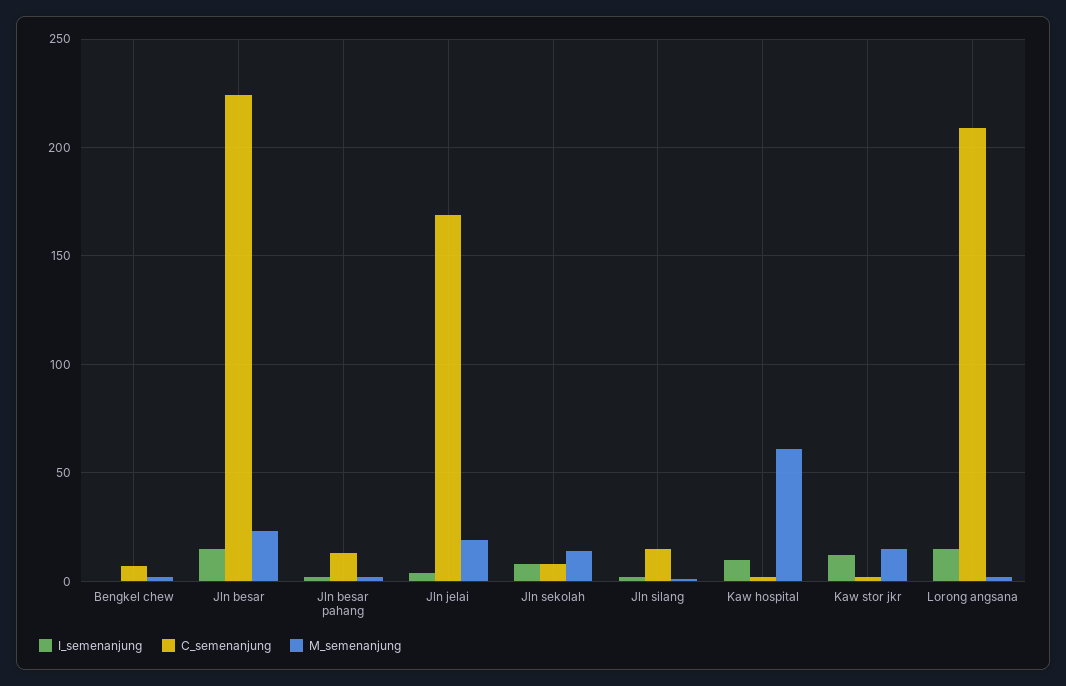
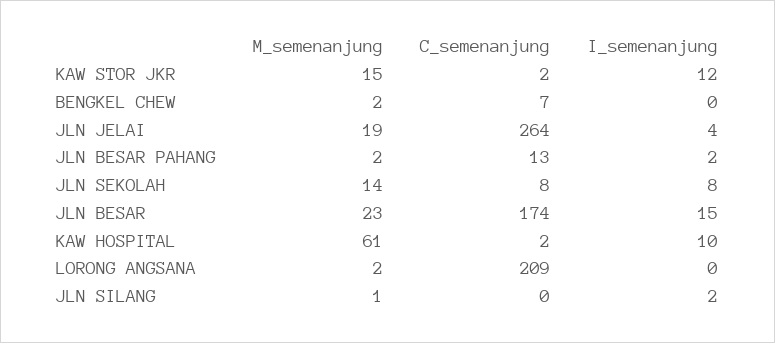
  {
    "I_semenanjung": {
      "Bengkel chew": 0,
      "Jln besar": 15,
      "Jln besar pahang": 2,
      "Jln jelai": 4,
      "Jln sekolah": 8,
      "Jln silang": 2,
      "Kaw hospital": 10,
      "Kaw stor jkr": 12,
-     "Lorong angsana": 15
+     "Lorong angsana": 0
    },
    "C_semenanjung": {
      "Bengkel chew": 7,
-     "Jln besar": 225,
+     "Jln besar": 174,
      "Jln besar pahang": 13,
-     "Jln jelai": 170,
+     "Jln jelai": 264,
      "Jln sekolah": 8,
-     "Jln silang": 15,
+     "Jln silang": 0,
      "Kaw hospital": 2,
      "Kaw stor jkr": 2,
      "Lorong angsana": 209
    },
    "M_semenanjung": {
      "Bengkel chew": 2,
      "Jln besar": 23,
      "Jln besar pahang": 2,
      "Jln jelai": 19,
      "Jln sekolah": 14,
      "Jln silang": 1,
      "Kaw hospital": 61,
      "Kaw stor jkr": 15,
      "Lorong angsana": 2
    }
  }

